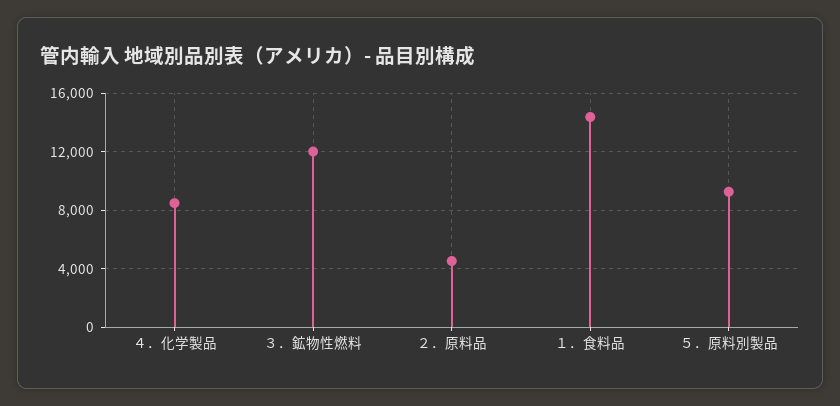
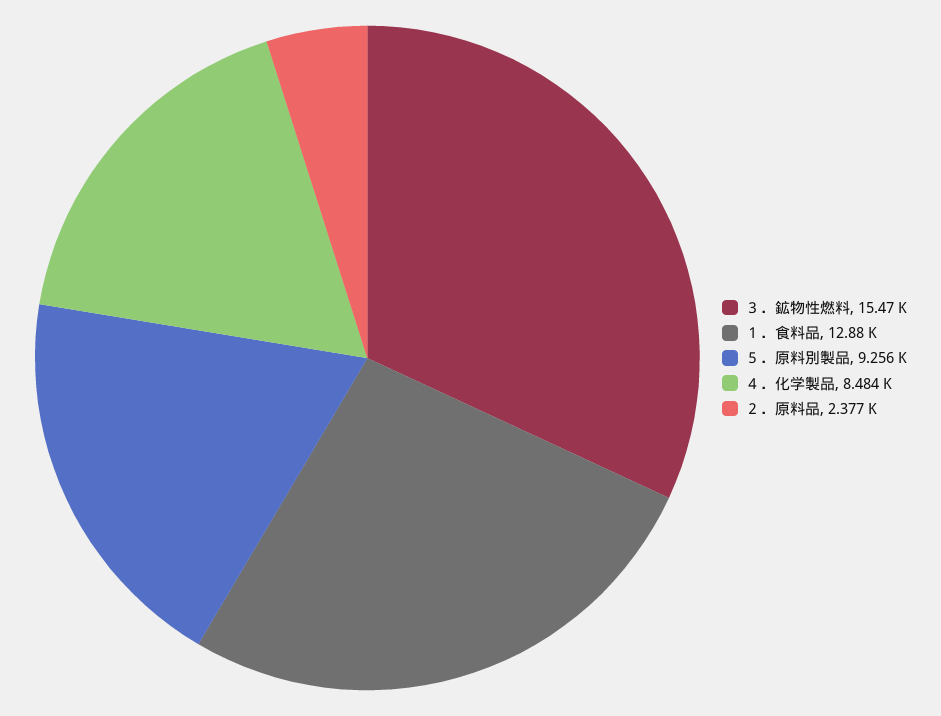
  {
    "４．化学製品": 8484,
-   "３．鉱物性燃料": 12000,
+   "３．鉱物性燃料": 15470,
-   "２．原料品": 4500,
+   "２．原料品": 2377,
-   "１．食料品": 14500,
+   "１．食料品": 12880,
    "５．原料別製品": 9256
  }

